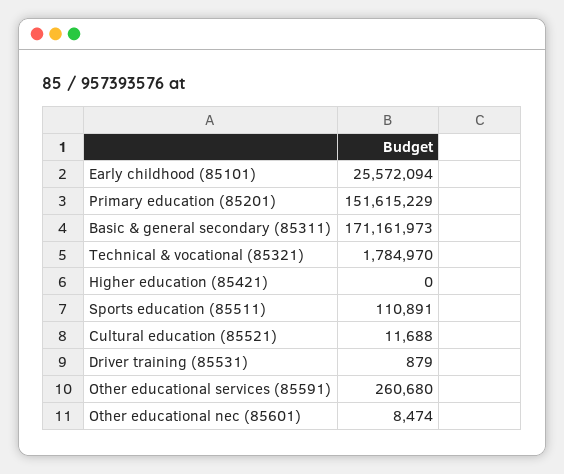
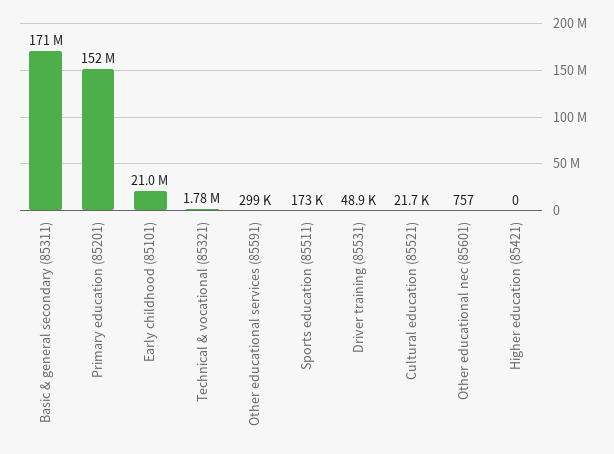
  {
-   "Early childhood (85101)": 25572094,
+   "Early childhood (85101)": 21000000,
    "Primary education (85201)": 151615229,
    "Basic & general secondary (85311)": 171161973,
    "Technical & vocational (85321)": 1784970,
    "Higher education (85421)": 0,
-   "Sports education (85511)": 110891,
+   "Sports education (85511)": 173000,
-   "Cultural education (85521)": 11688,
+   "Cultural education (85521)": 21700,
-   "Driver training (85531)": 879,
+   "Driver training (85531)": 48900,
-   "Other educational services (85591)": 260680,
+   "Other educational services (85591)": 299000,
-   "Other educational nec (85601)": 8474
+   "Other educational nec (85601)": 757
  }

